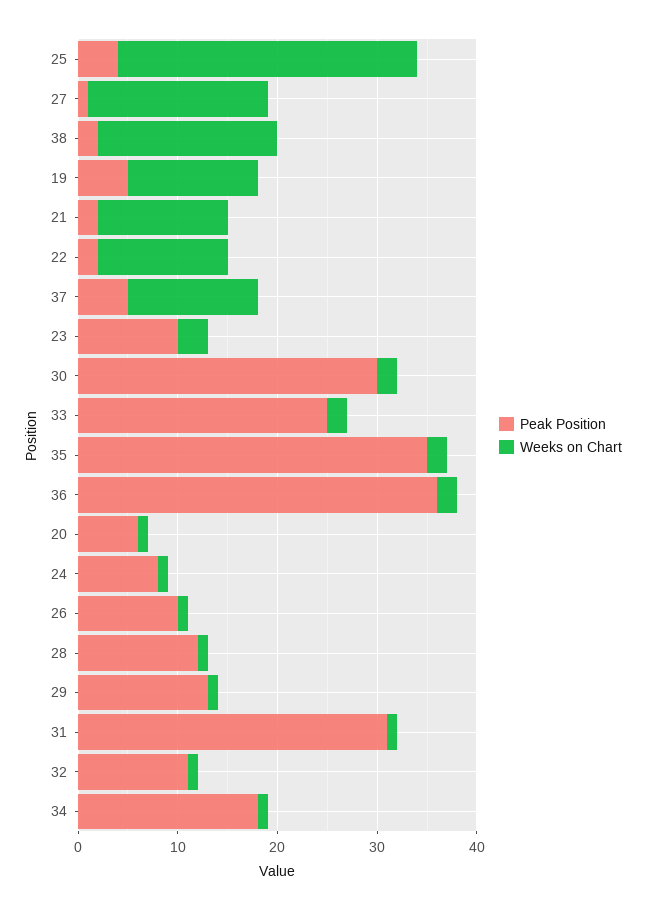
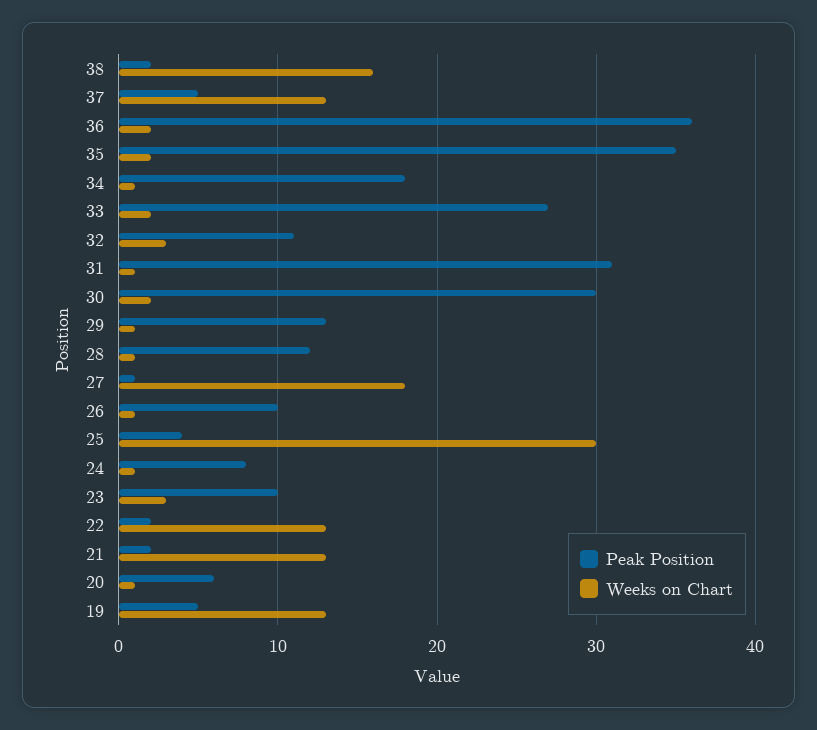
  {
    "Peak Position": {
      "25": 4,
      "27": 1,
      "38": 2,
      "19": 5,
      "21": 2,
      "22": 2,
      "37": 5,
      "23": 10,
      "30": 30,
-     "33": 25,
+     "33": 27,
      "35": 35,
      "36": 36,
      "20": 6,
      "24": 8,
      "26": 10,
      "28": 12,
      "29": 13,
      "31": 31,
      "32": 11,
      "34": 18
    },
    "Weeks on Chart": {
      "25": 30,
      "27": 18,
-     "38": 18,
+     "38": 16,
      "19": 13,
      "21": 13,
      "22": 13,
      "37": 13,
      "23": 3,
      "30": 2,
      "33": 2,
      "35": 2,
      "36": 2,
      "20": 1,
      "24": 1,
      "26": 1,
      "28": 1,
      "29": 1,
      "31": 1,
-     "32": 1,
+     "32": 3,
      "34": 1
    }
  }

